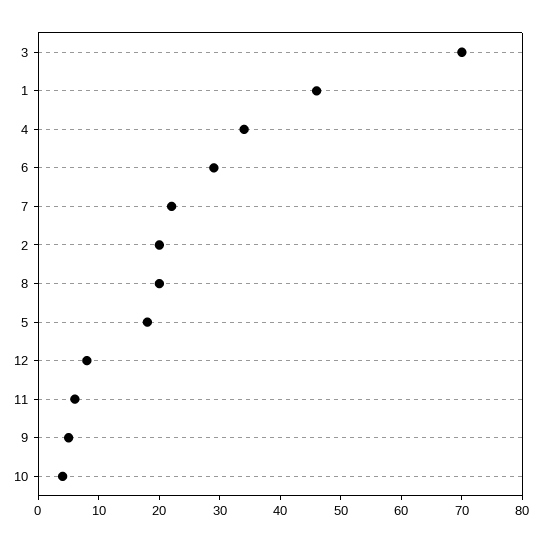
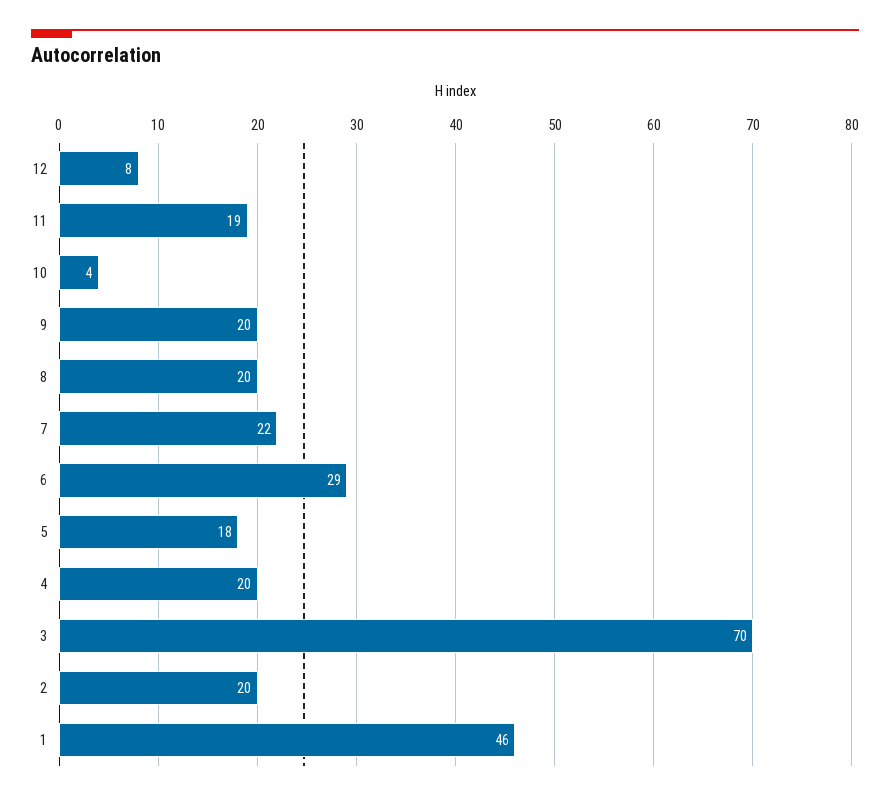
  {
    "3": 70,
    "1": 46,
-   "4": 35,
+   "4": 20,
    "6": 29,
    "7": 22,
    "2": 20,
    "8": 20,
    "5": 18,
    "12": 8,
-   "11": 5,
+   "11": 19,
-   "9": 5,
+   "9": 20,
    "10": 4
  }

